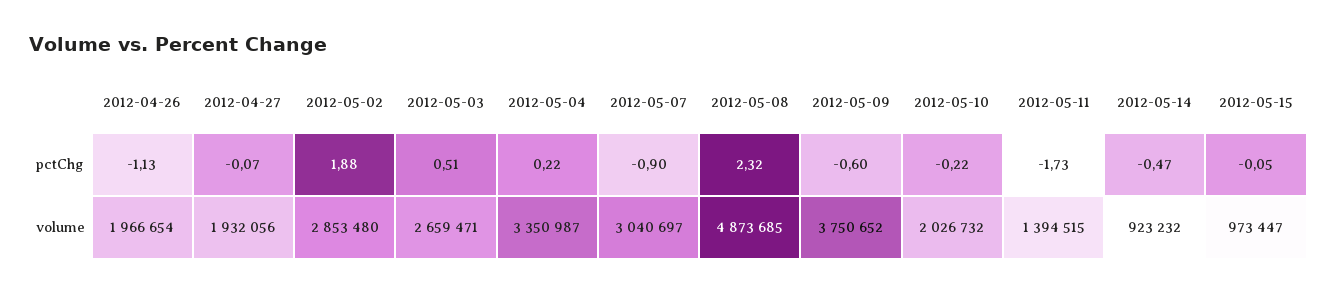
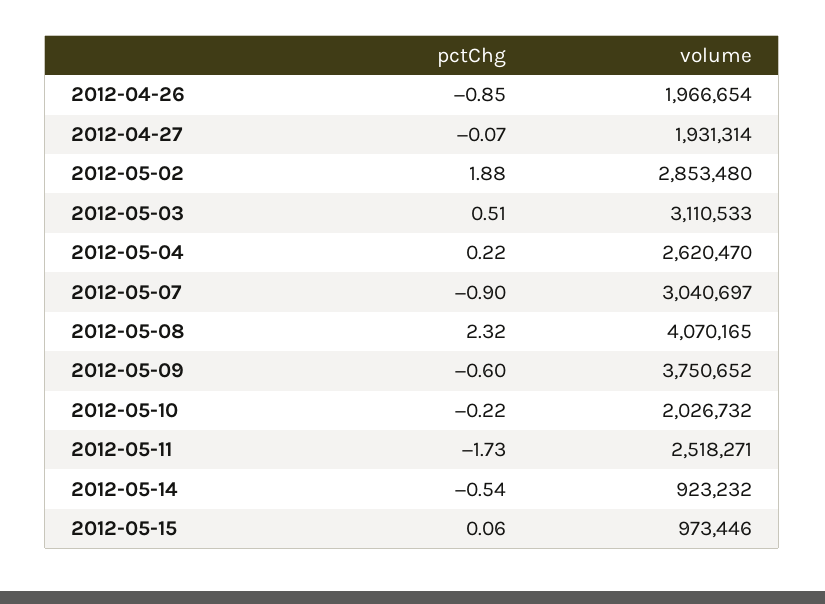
  {
    "2012-04-26": {
-     "pctChg": -1.13,
+     "pctChg": -0.85,
      "volume": 1966654
    },
    "2012-04-27": {
      "pctChg": -0.07,
-     "volume": 1932056
+     "volume": 1931314
    },
    "2012-05-02": {
      "pctChg": 1.88,
      "volume": 2853480
    },
    "2012-05-03": {
      "pctChg": 0.51,
-     "volume": 2659471
+     "volume": 3110533
    },
    "2012-05-04": {
      "pctChg": 0.22,
-     "volume": 3350987
+     "volume": 2620470
    },
    "2012-05-07": {
      "pctChg": -0.9,
      "volume": 3040697
    },
    "2012-05-08": {
      "pctChg": 2.32,
-     "volume": 4873685
+     "volume": 4070165
    },
    "2012-05-09": {
      "pctChg": -0.6,
      "volume": 3750652
    },
    "2012-05-10": {
      "pctChg": -0.22,
      "volume": 2026732
    },
    "2012-05-11": {
      "pctChg": -1.73,
-     "volume": 1394515
+     "volume": 2518271
    },
    "2012-05-14": {
-     "pctChg": -0.47,
+     "pctChg": -0.54,
      "volume": 923232
    },
    "2012-05-15": {
-     "pctChg": -0.05,
+     "pctChg": 0.06,
-     "volume": 973447
+     "volume": 973446
    }
  }

